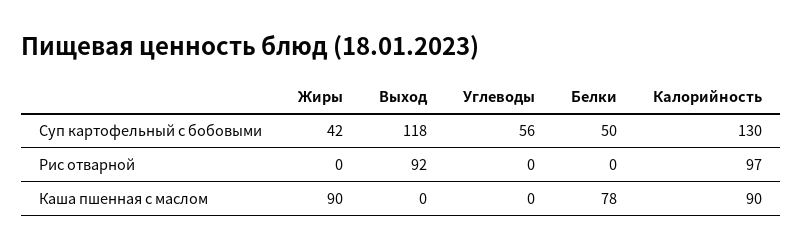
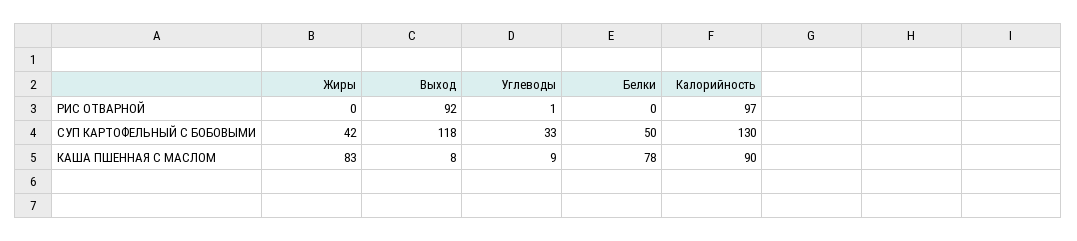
  {
    "Жиры": {
      "Суп картофельный с бобовыми": 42,
      "Рис отварной": 0,
-     "Каша пшенная с маслом": 90
+     "Каша пшенная с маслом": 83
    },
    "Выход": {
      "Суп картофельный с бобовыми": 118,
      "Рис отварной": 92,
-     "Каша пшенная с маслом": 0
+     "Каша пшенная с маслом": 8
    },
    "Углеводы": {
-     "Суп картофельный с бобовыми": 56,
+     "Суп картофельный с бобовыми": 33,
-     "Рис отварной": 0,
+     "Рис отварной": 1,
-     "Каша пшенная с маслом": 0
+     "Каша пшенная с маслом": 9
    },
    "Белки": {
      "Суп картофельный с бобовыми": 50,
      "Рис отварной": 0,
      "Каша пшенная с маслом": 78
    },
    "Калорийность": {
      "Суп картофельный с бобовыми": 130,
      "Рис отварной": 97,
      "Каша пшенная с маслом": 90
    }
  }

